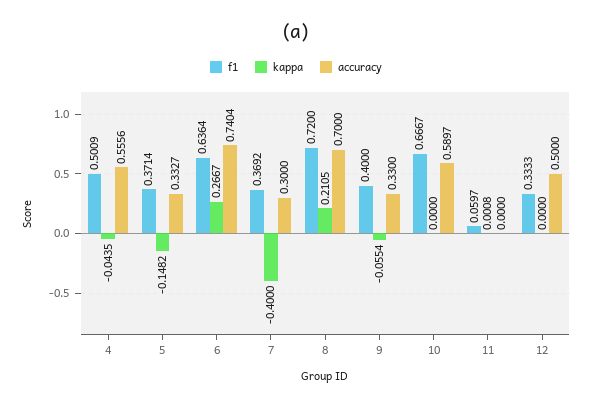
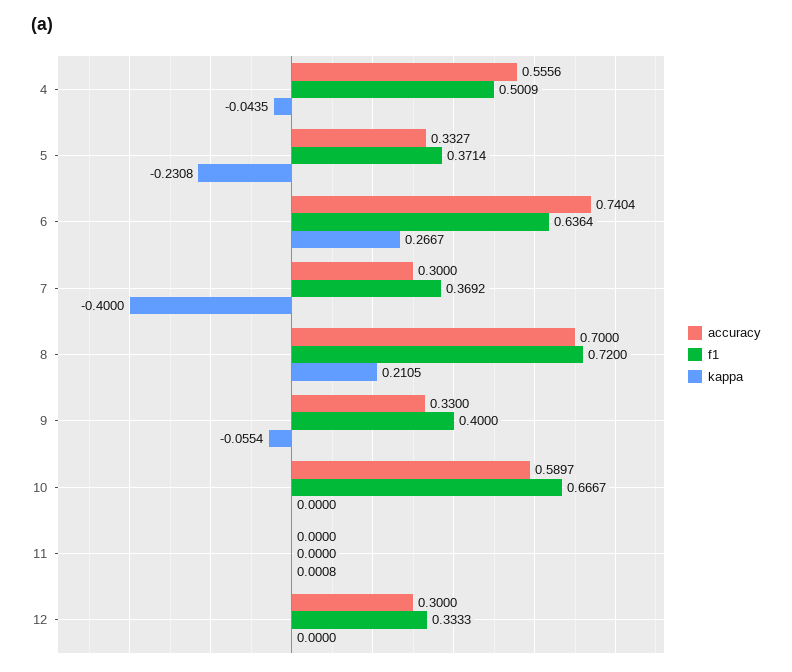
  {
    "f1": {
      "4": 0.5009,
      "5": 0.3714,
      "6": 0.6364,
      "7": 0.3692,
      "8": 0.72,
      "9": 0.4,
      "10": 0.6667,
-     "11": 0.0597,
+     "11": 0,
      "12": 0.3333
    },
    "kappa": {
      "4": -0.0435,
-     "5": -0.1482,
+     "5": -0.2308,
      "6": 0.2667,
      "7": -0.4,
      "8": 0.2105,
      "9": -0.0554,
      "10": 0,
      "11": 0.0008,
      "12": 0
    },
    "accuracy": {
      "4": 0.5556,
      "5": 0.3327,
      "6": 0.7404,
      "7": 0.3,
      "8": 0.7,
      "9": 0.33,
      "10": 0.5897,
      "11": 0,
-     "12": 0.5
+     "12": 0.3
    }
  }

